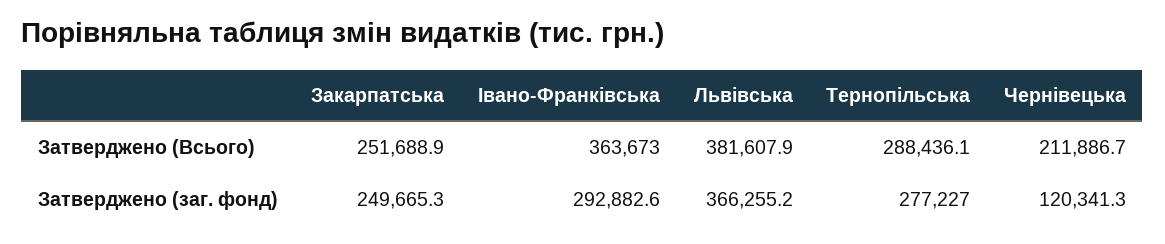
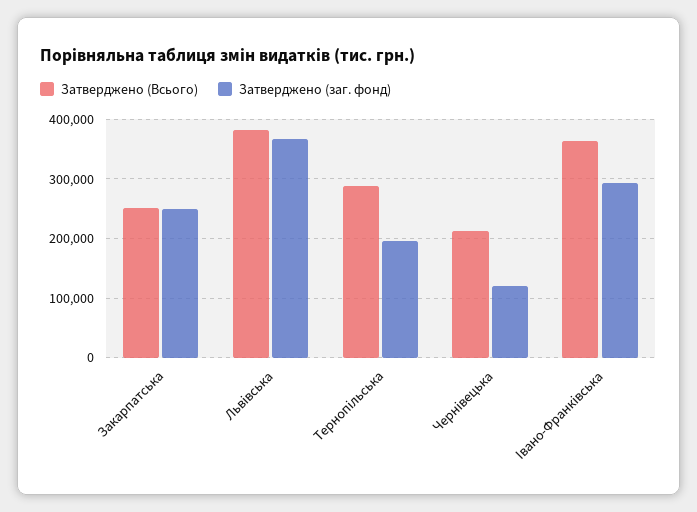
  {
    "Затверджено (Всього)": {
      "Закарпатська": 251688.9,
      "Івано-Франківська": 363673,
      "Львівська": 381607.9,
      "Тернопільська": 288436.1,
      "Чернівецька": 211886.7
    },
    "Затверджено (заг. фонд)": {
      "Закарпатська": 249665.3,
      "Івано-Франківська": 292882.6,
      "Львівська": 366255.2,
-     "Тернопільська": 277227,
+     "Тернопільська": 200000,
      "Чернівецька": 120341.3
    }
  }

